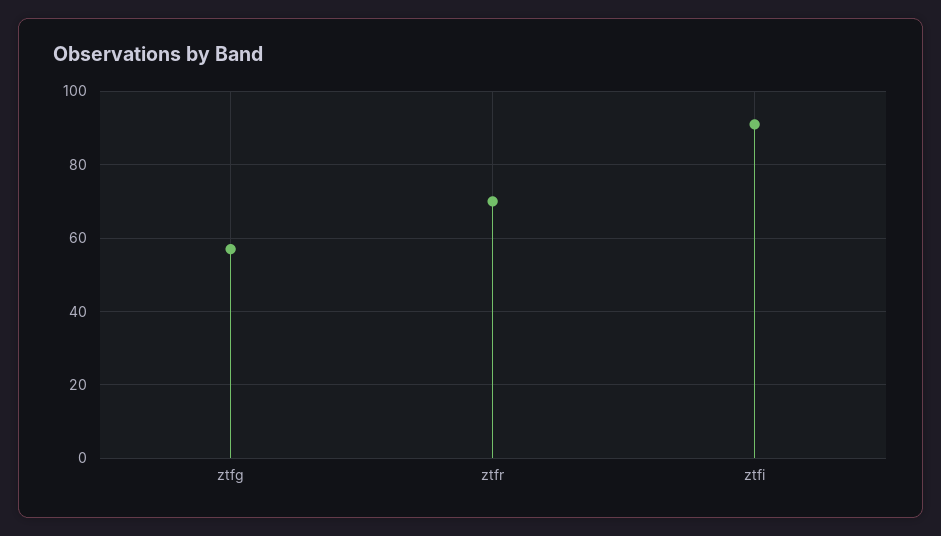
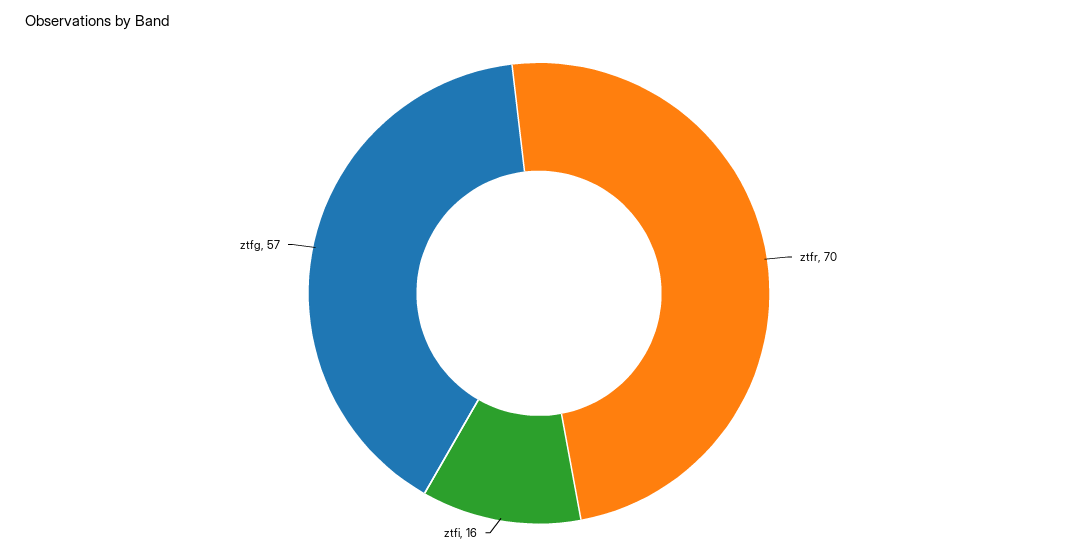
  {
    "ztfg": 57,
    "ztfr": 70,
-   "ztfi": 90
+   "ztfi": 16
  }

